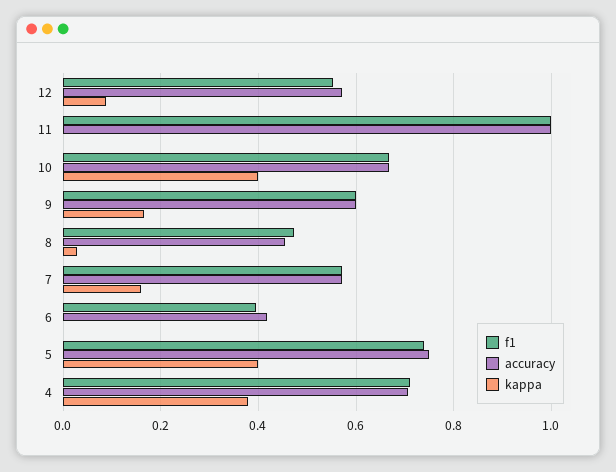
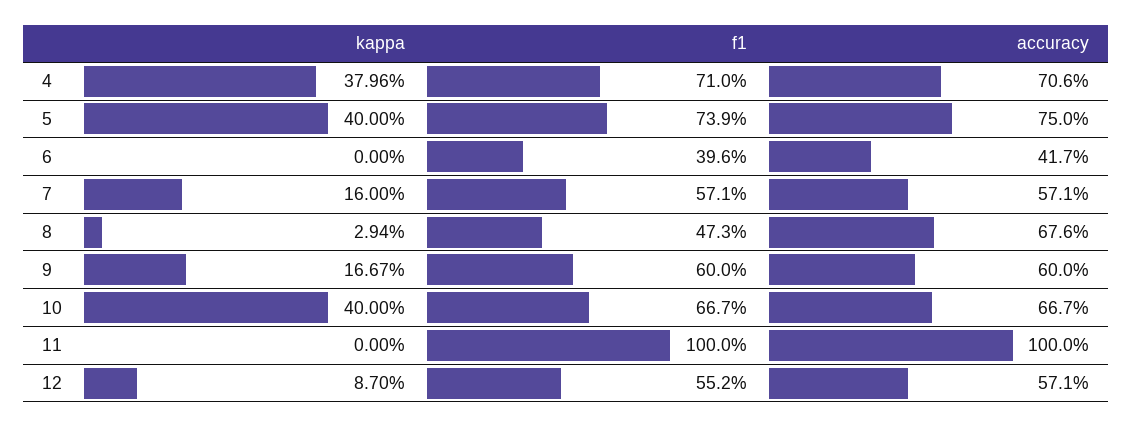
  {
    "f1": {
      "12": 0.552,
      "11": 1,
      "10": 0.667,
      "9": 0.6,
      "8": 0.473,
      "7": 0.571,
      "6": 0.396,
      "5": 0.739,
      "4": 0.71
    },
    "accuracy": {
      "12": 0.571,
      "11": 1,
      "10": 0.667,
      "9": 0.6,
-     "8": 0.46,
+     "8": 0.676,
      "7": 0.571,
      "6": 0.417,
      "5": 0.75,
      "4": 0.706
    },
    "kappa": {
      "12": 0.087,
      "11": 0,
      "10": 0.4,
      "9": 0.1667,
      "8": 0.0294,
      "7": 0.16,
      "6": 0,
      "5": 0.4,
      "4": 0.3796
    }
  }

